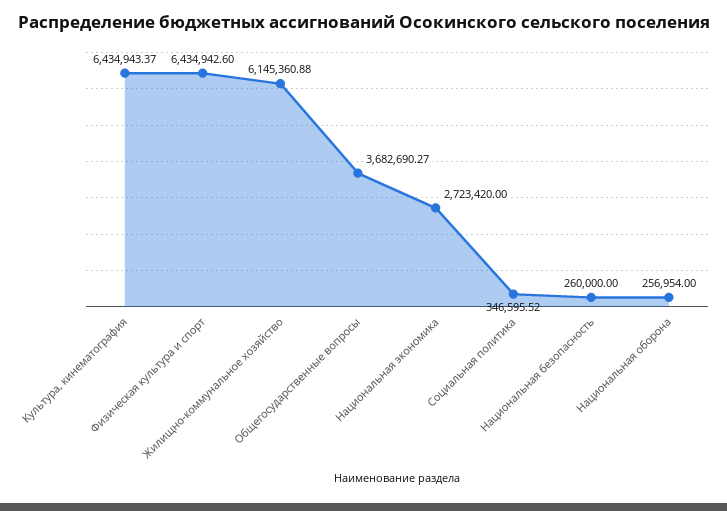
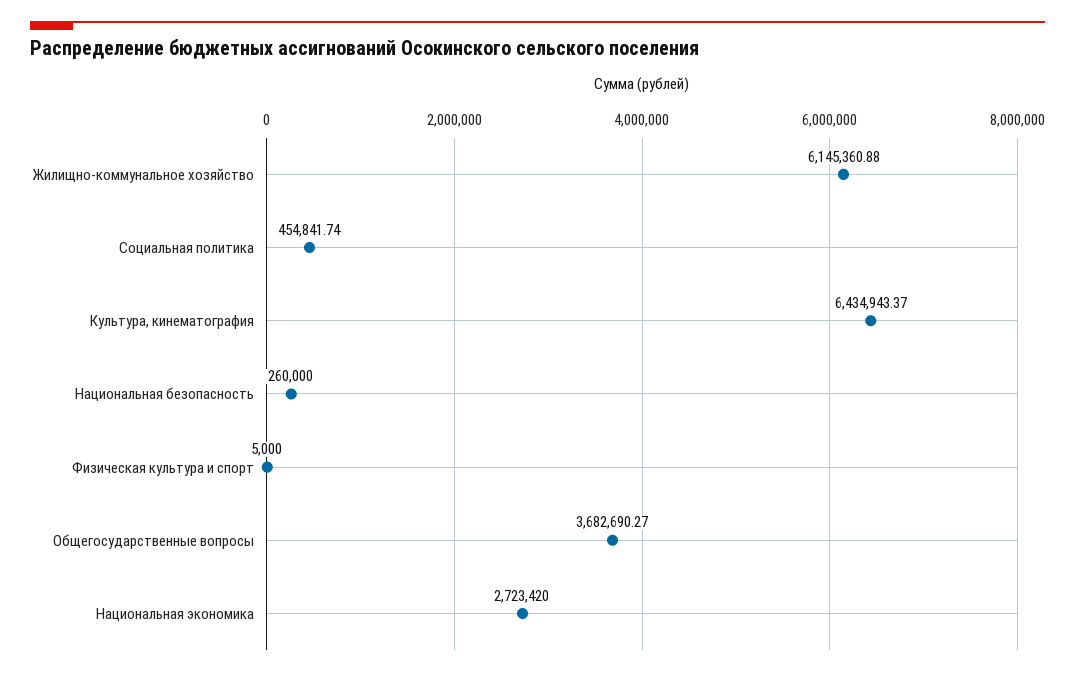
  {
    "Культура, кинематография": 6434943.37,
-   "Физическая культура и спорт": 6434942.6,
+   "Физическая культура и спорт": 5000,
    "Жилищно-коммунальное хозяйство": 6145360.88,
    "Общегосударственные вопросы": 3682690.27,
    "Национальная экономика": 2723420,
-   "Социальная политика": 346595.52,
+   "Социальная политика": 454841.74,
-   "Национальная безопасность": 260000,
+   "Национальная безопасность": 260000
-   "Национальная оборона": 256954
  }

